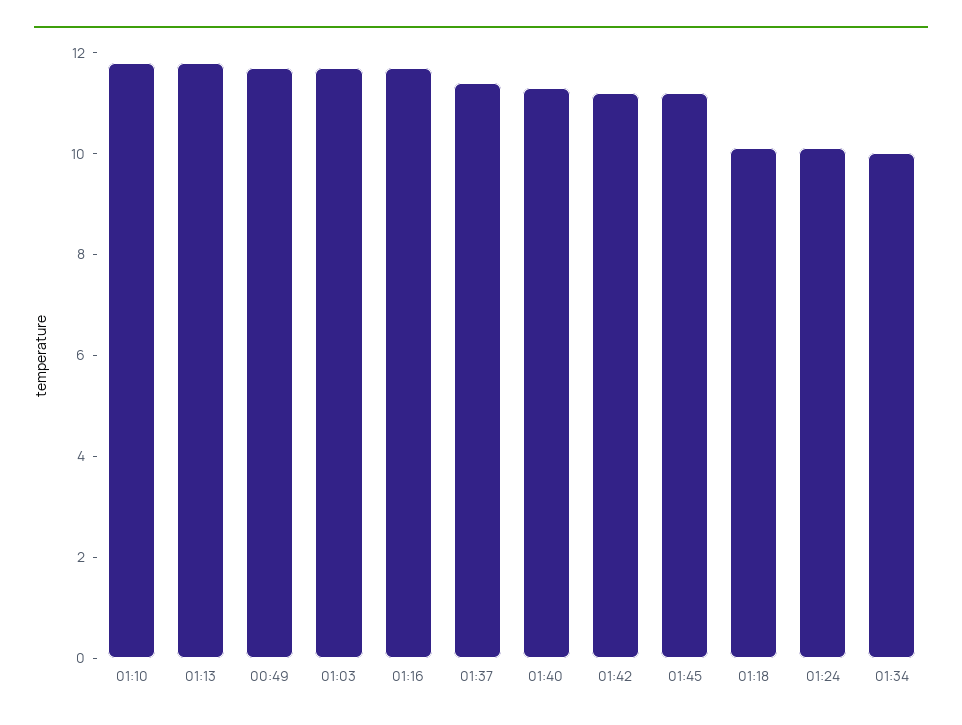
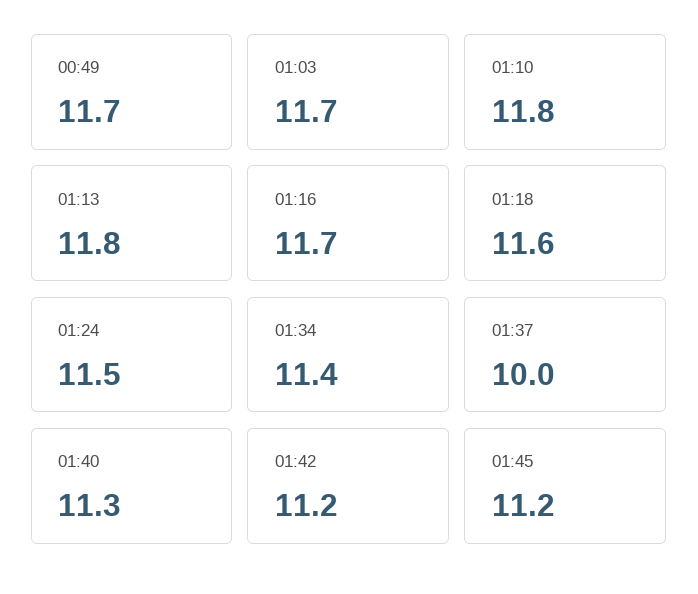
  {
    "01:10": 11.8,
    "01:13": 11.8,
    "00:49": 11.7,
    "01:03": 11.7,
    "01:16": 11.7,
-   "01:37": 11.5,
+   "01:37": 10,
    "01:40": 11.3,
    "01:42": 11.2,
    "01:45": 11.2,
-   "01:18": 10,
+   "01:18": 11.6,
-   "01:24": 10,
+   "01:24": 11.5,
-   "01:34": 10
+   "01:34": 11.4
  }

